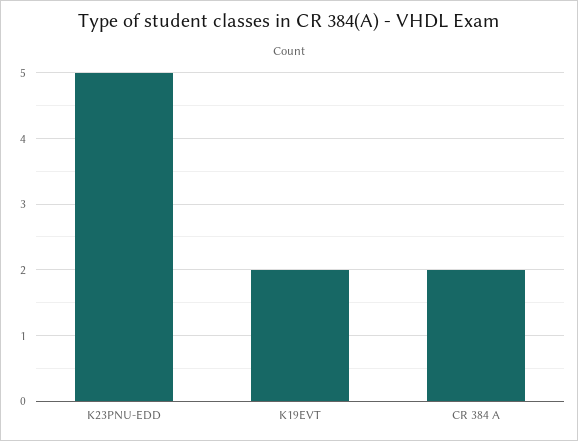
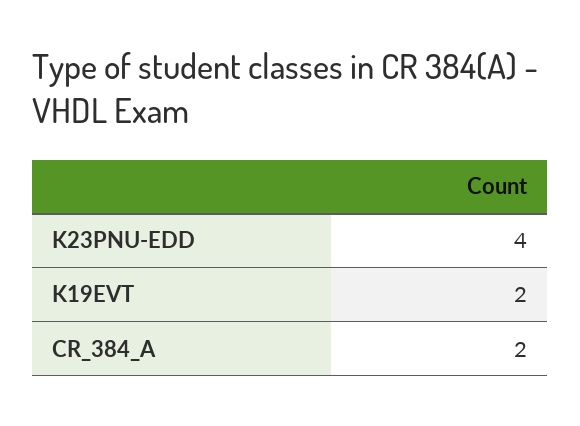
  {
-   "K23PNU-EDD": 5,
+   "K23PNU-EDD": 4,
    "K19EVT": 2,
    "CR 384 A": 2
  }

